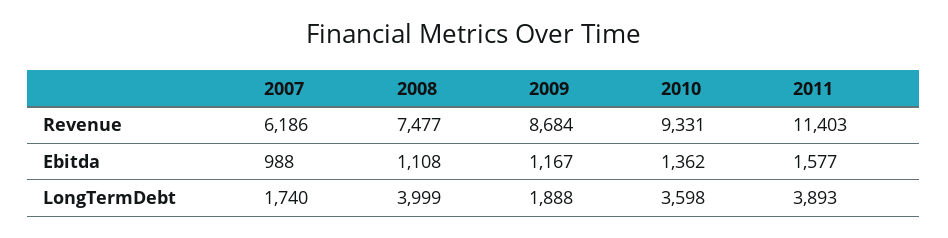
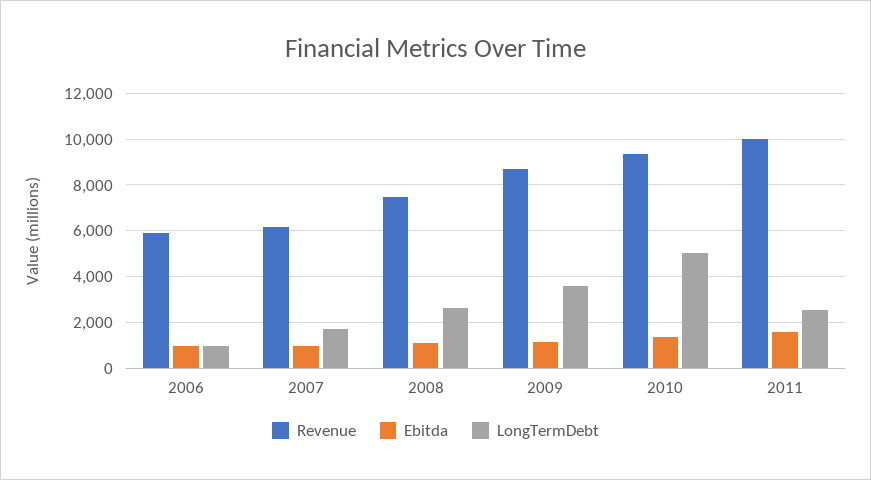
  {
    "Revenue": {
      "2007": 6186,
      "2008": 7477,
      "2009": 8684,
      "2010": 9331,
-     "2011": 11403
+     "2011": 10000,
+     "2006": 6000
    },
    "Ebitda": {
      "2007": 988,
      "2008": 1108,
      "2009": 1167,
      "2010": 1362,
-     "2011": 1577
+     "2011": 1577,
+     "2006": 1000
    },
    "LongTermDebt": {
      "2007": 1740,
-     "2008": 3999,
+     "2008": 2500,
-     "2009": 1888,
+     "2009": 3500,
-     "2010": 3598,
+     "2010": 5000,
-     "2011": 3893
+     "2011": 2500,
+     "2006": 1000
    }
  }

